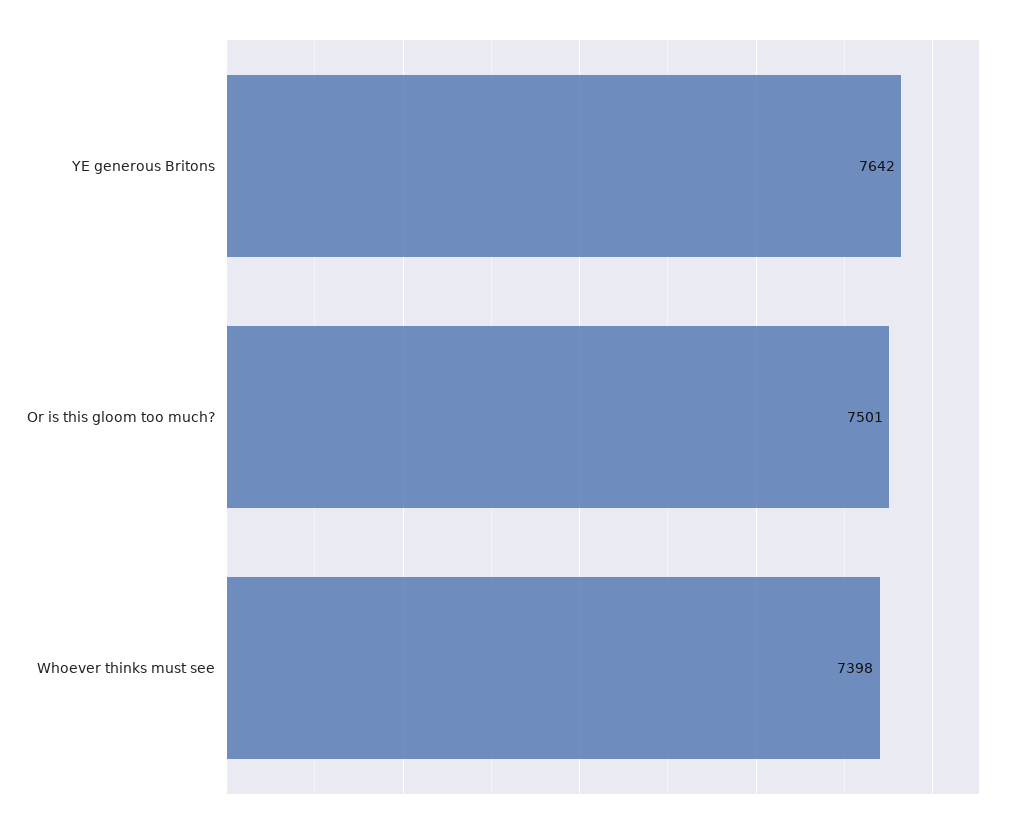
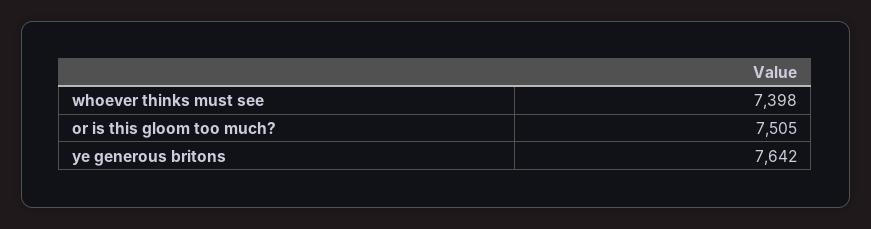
  {
    "YE generous Britons": 7642,
-   "Or is this gloom too much?": 7501,
+   "Or is this gloom too much?": 7505,
    "Whoever thinks must see": 7398
  }

